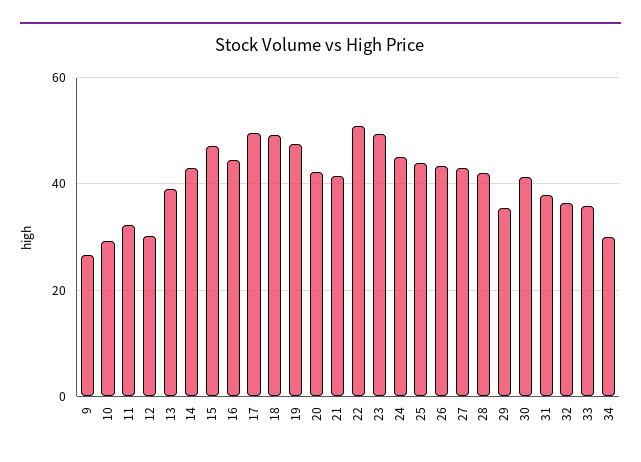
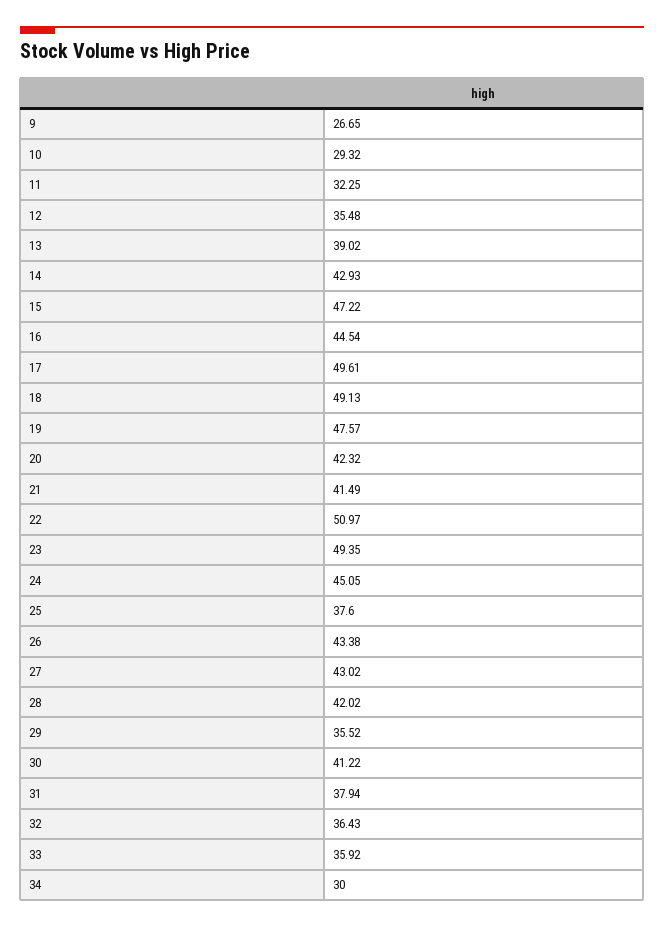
  {
    "9": 26.65,
    "10": 29.32,
    "11": 32.25,
-   "12": 30,
+   "12": 35.48,
    "13": 39.02,
    "14": 42.93,
    "15": 47.22,
    "16": 44.54,
    "17": 49.61,
    "18": 49.13,
    "19": 47.57,
    "20": 42.32,
    "21": 41.49,
    "22": 50.97,
    "23": 49.35,
    "24": 45.05,
-   "25": 44,
+   "25": 37.6,
    "26": 43.38,
    "27": 43.02,
    "28": 42.02,
    "29": 35.52,
    "30": 41.22,
    "31": 37.94,
    "32": 36.43,
    "33": 35.92,
    "34": 30
  }

